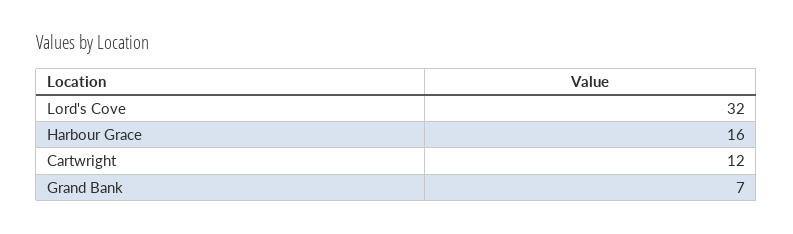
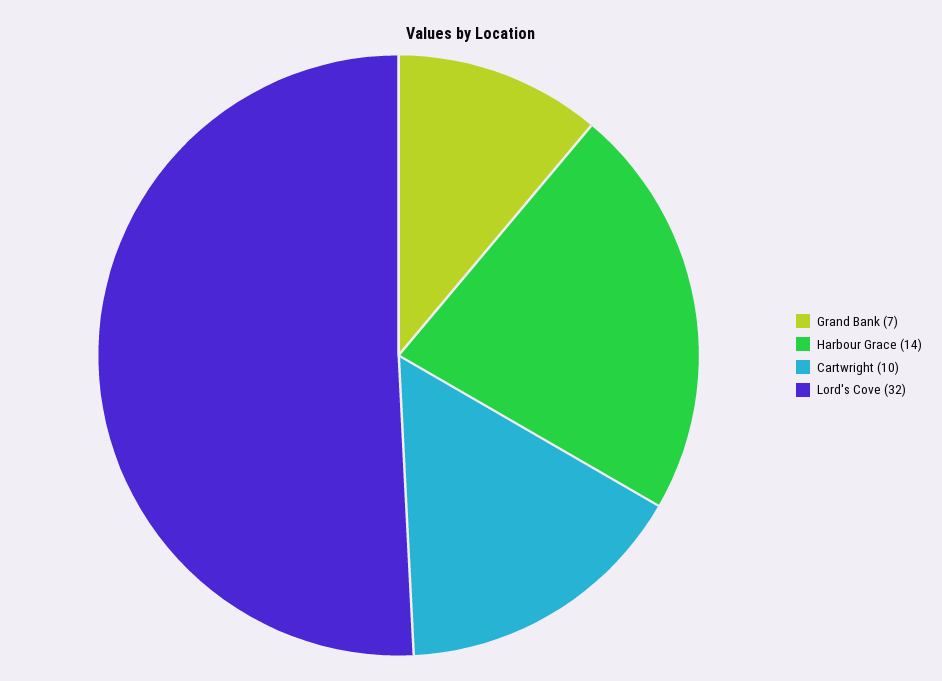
  {
    "Lord's Cove": 32,
-   "Harbour Grace": 16,
+   "Harbour Grace": 14,
-   "Cartwright": 12,
+   "Cartwright": 10,
    "Grand Bank": 7
  }

